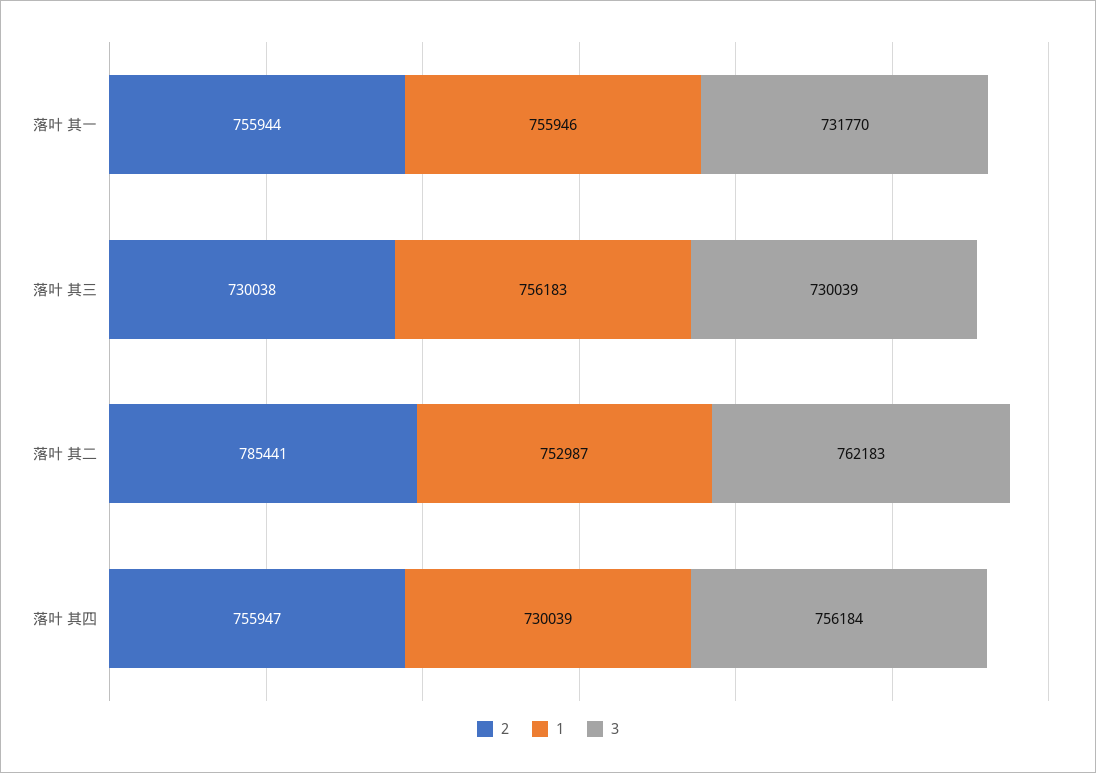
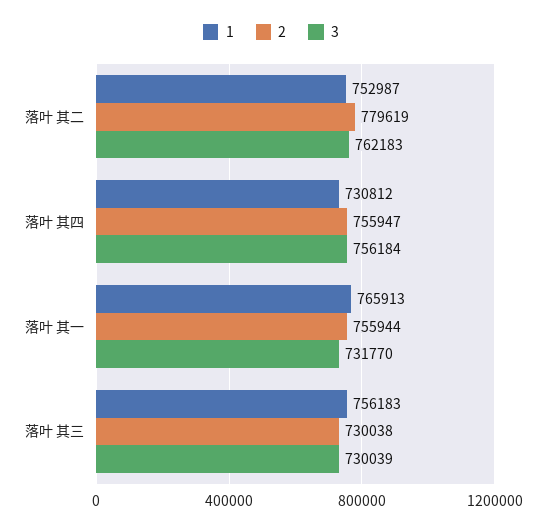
  {
    "2": {
      "落叶 其一": 755944,
      "落叶 其三": 730038,
-     "落叶 其二": 785441,
+     "落叶 其二": 779619,
      "落叶 其四": 755947
    },
    "1": {
-     "落叶 其一": 755946,
+     "落叶 其一": 765913,
      "落叶 其三": 756183,
      "落叶 其二": 752987,
-     "落叶 其四": 730039
+     "落叶 其四": 730812
    },
    "3": {
      "落叶 其一": 731770,
      "落叶 其三": 730039,
      "落叶 其二": 762183,
      "落叶 其四": 756184
    }
  }

